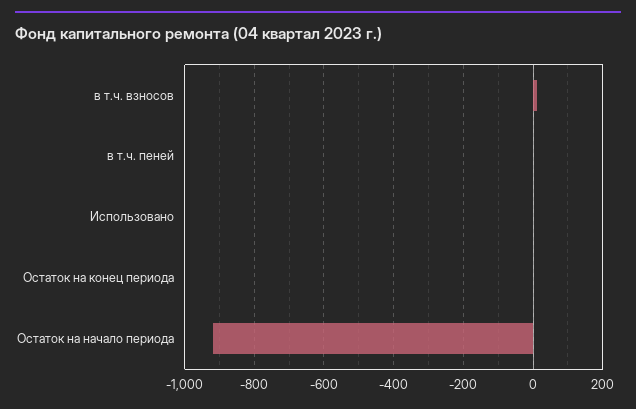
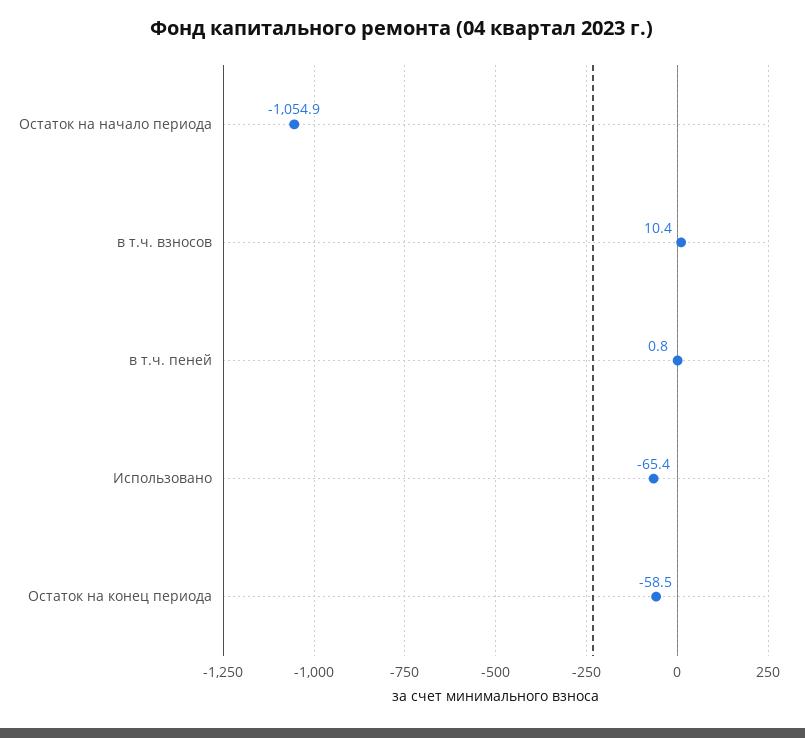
  {
    "в т.ч. взносов": 10.4,
    "в т.ч. пеней": 0.8,
-   "Использовано": 0,
+   "Использовано": -65.4,
-   "Остаток на конец периода": 0,
+   "Остаток на конец периода": -58.5,
-   "Остаток на начало периода": -920
+   "Остаток на начало периода": -1054.9
  }

